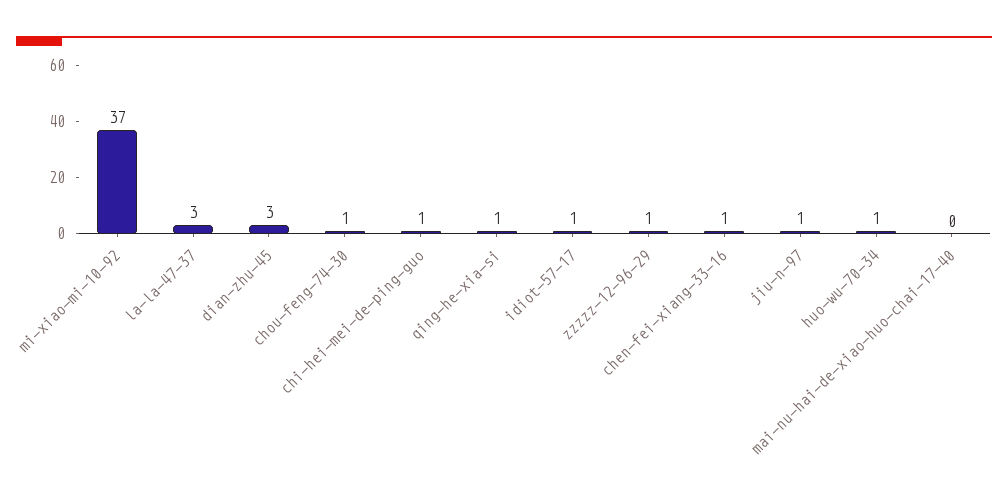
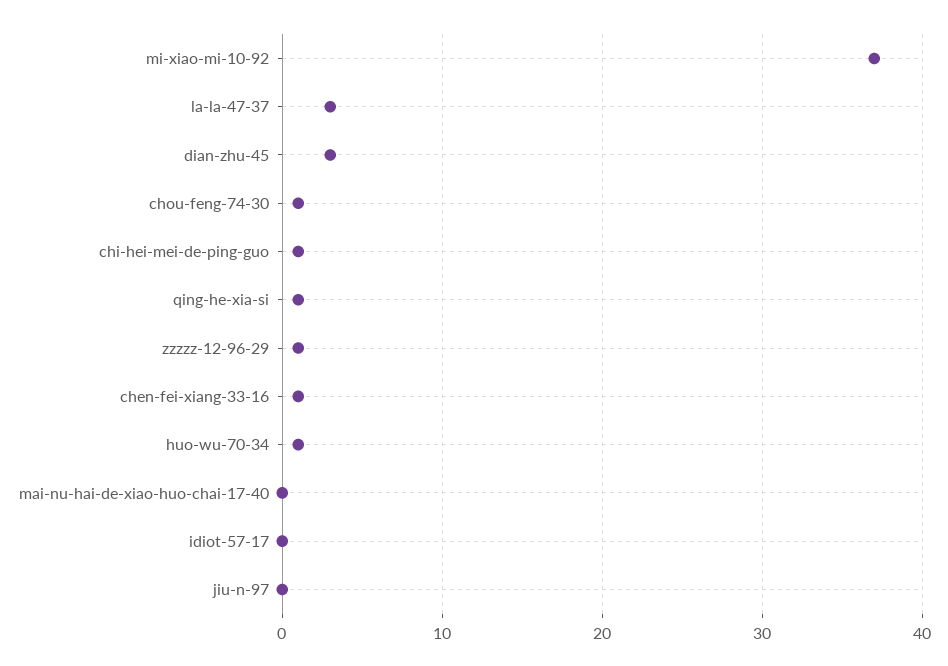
  {
    "mi-xiao-mi-10-92": 37,
    "la-la-47-37": 3,
    "dian-zhu-45": 3,
    "chou-feng-74-30": 1,
    "chi-hei-mei-de-ping-guo": 1,
    "qing-he-xia-si": 1,
-   "idiot-57-17": 1,
+   "idiot-57-17": 0,
    "zzzzz-12-96-29": 1,
    "chen-fei-xiang-33-16": 1,
-   "jiu-n-97": 1,
+   "jiu-n-97": 0,
    "huo-wu-70-34": 1,
    "mai-nu-hai-de-xiao-huo-chai-17-40": 0
  }

